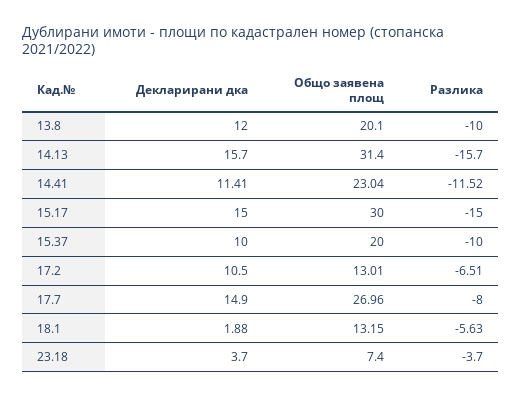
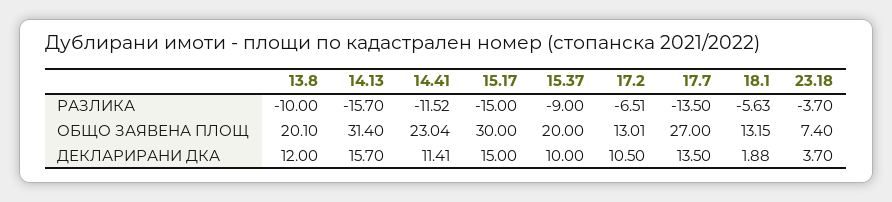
  {
    "Декларирани дка": {
      "13.8": 12,
      "14.13": 15.7,
      "14.41": 11.41,
      "15.17": 15,
      "15.37": 10,
      "17.2": 10.5,
-     "17.7": 14.9,
+     "17.7": 13.5,
      "18.1": 1.88,
      "23.18": 3.7
    },
    "Общо заявена площ": {
      "13.8": 20.1,
      "14.13": 31.4,
      "14.41": 23.04,
      "15.17": 30,
      "15.37": 20,
      "17.2": 13.01,
-     "17.7": 26.96,
+     "17.7": 27,
      "18.1": 13.15,
      "23.18": 7.4
    },
    "Разлика": {
      "13.8": -10,
      "14.13": -15.7,
      "14.41": -11.52,
      "15.17": -15,
-     "15.37": -10,
+     "15.37": -9,
      "17.2": -6.51,
-     "17.7": -8,
+     "17.7": -13.5,
      "18.1": -5.63,
      "23.18": -3.7
    }
  }

